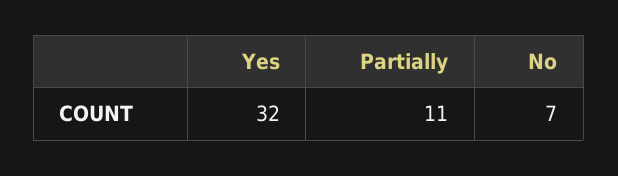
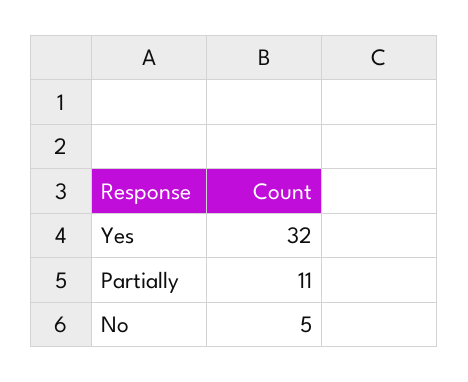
  {
    "Yes": 32,
    "Partially": 11,
-   "No": 7
+   "No": 5
  }

